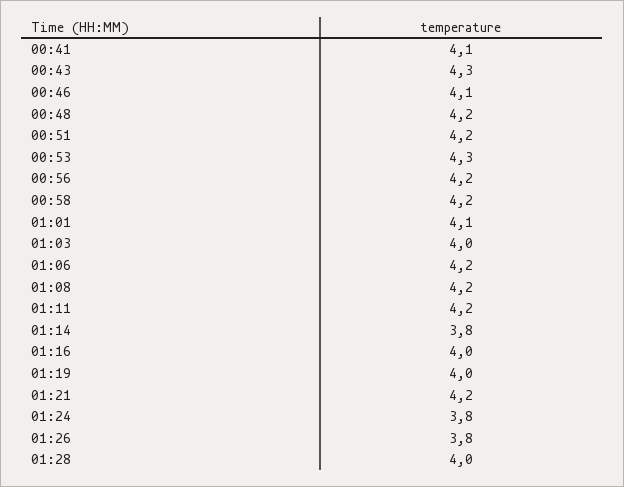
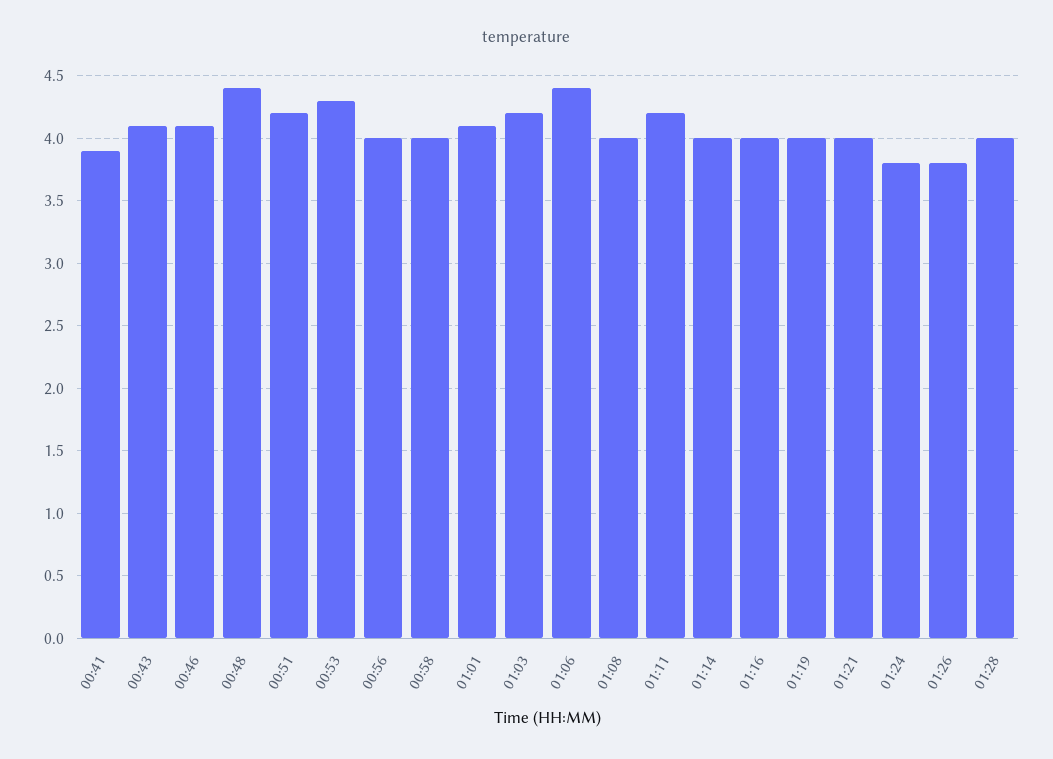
  {
-   "00:41": 4.1,
+   "00:41": 3.9,
-   "00:43": 4.3,
+   "00:43": 4.1,
    "00:46": 4.1,
-   "00:48": 4.2,
+   "00:48": 4.4,
    "00:51": 4.2,
    "00:53": 4.3,
-   "00:56": 4.2,
+   "00:56": 4,
-   "00:58": 4.2,
+   "00:58": 4,
    "01:01": 4.1,
-   "01:03": 4,
+   "01:03": 4.2,
-   "01:06": 4.2,
+   "01:06": 4.4,
-   "01:08": 4.2,
+   "01:08": 4,
    "01:11": 4.2,
-   "01:14": 3.8,
+   "01:14": 4,
    "01:16": 4,
    "01:19": 4,
-   "01:21": 4.2,
+   "01:21": 4,
    "01:24": 3.8,
    "01:26": 3.8,
    "01:28": 4
  }

